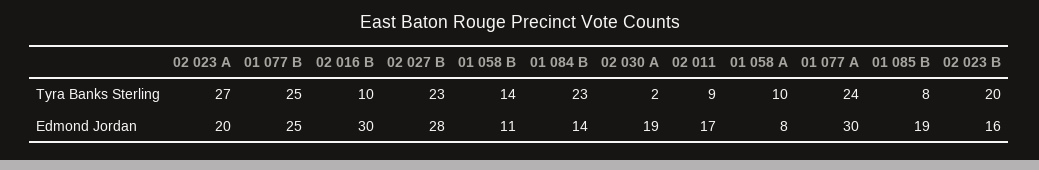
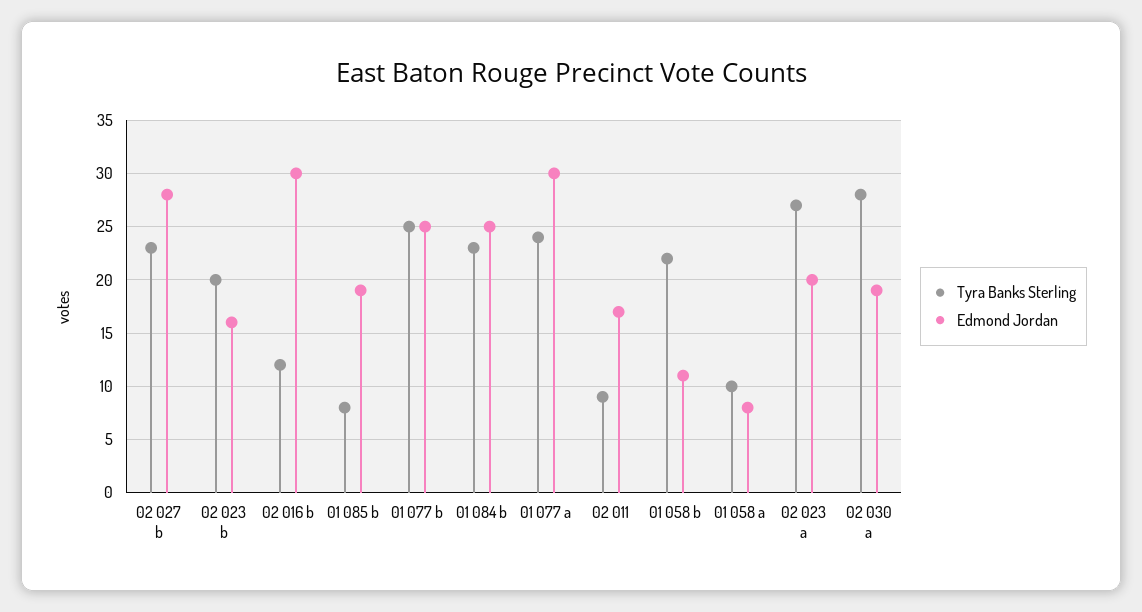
  {
    "Tyra Banks Sterling": {
      "02 023 A": 27,
      "01 077 B": 25,
-     "02 016 B": 10,
+     "02 016 B": 12,
      "02 027 B": 23,
-     "01 058 B": 14,
+     "01 058 B": 22,
      "01 084 B": 23,
-     "02 030 A": 2,
+     "02 030 A": 28,
      "02 011": 9,
      "01 058 A": 10,
      "01 077 A": 24,
      "01 085 B": 8,
      "02 023 B": 20
    },
    "Edmond Jordan": {
      "02 023 A": 20,
      "01 077 B": 25,
      "02 016 B": 30,
      "02 027 B": 28,
      "01 058 B": 11,
-     "01 084 B": 14,
+     "01 084 B": 25,
      "02 030 A": 19,
      "02 011": 17,
      "01 058 A": 8,
      "01 077 A": 30,
      "01 085 B": 19,
      "02 023 B": 16
    }
  }

